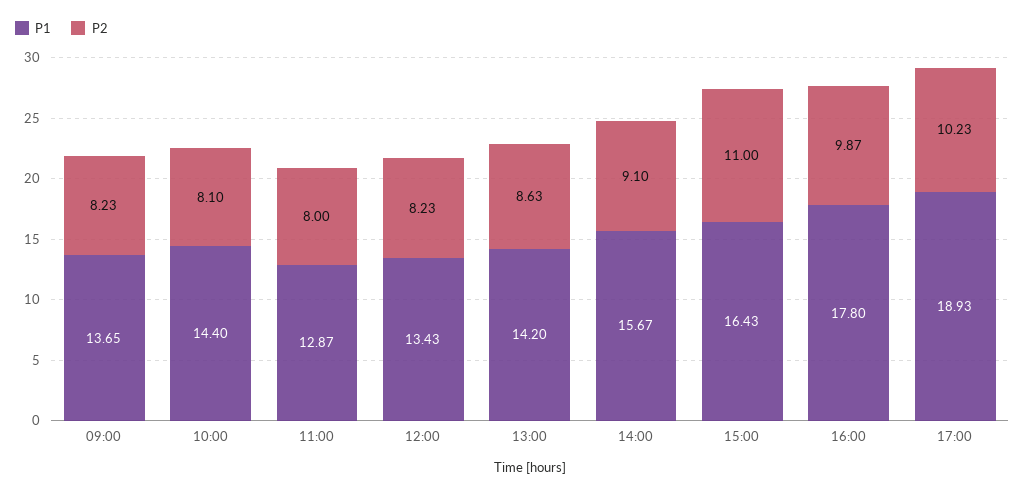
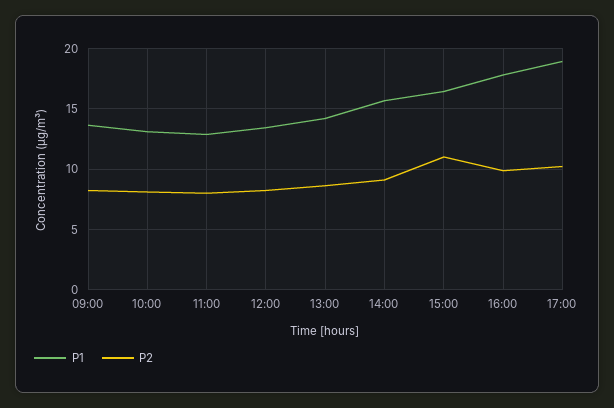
  {
    "P1": {
      "09:00": 13.65,
-     "10:00": 14.4,
+     "10:00": 13,
      "11:00": 12.87,
      "12:00": 13.43,
      "13:00": 14.2,
      "14:00": 15.67,
      "15:00": 16.43,
      "16:00": 17.8,
      "17:00": 18.93
    },
    "P2": {
      "09:00": 8.23,
      "10:00": 8.1,
      "11:00": 8,
      "12:00": 8.23,
      "13:00": 8.63,
      "14:00": 9.1,
      "15:00": 11,
      "16:00": 9.87,
      "17:00": 10.23
    }
  }

